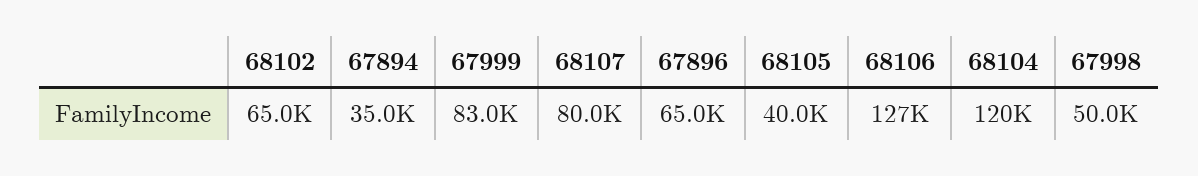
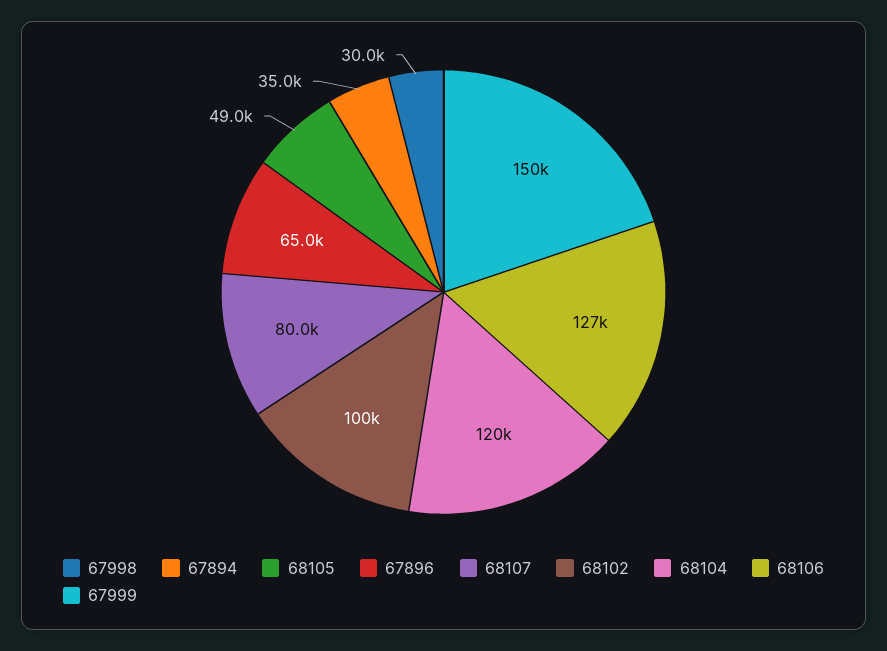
  {
-   "68102": 65000,
+   "68102": 100000,
    "67894": 35000,
-   "67999": 83000,
+   "67999": 150000,
    "68107": 80000,
    "67896": 65000,
-   "68105": 40000,
+   "68105": 49000,
    "68106": 127000,
    "68104": 120000,
-   "67998": 50000
+   "67998": 30000
  }

